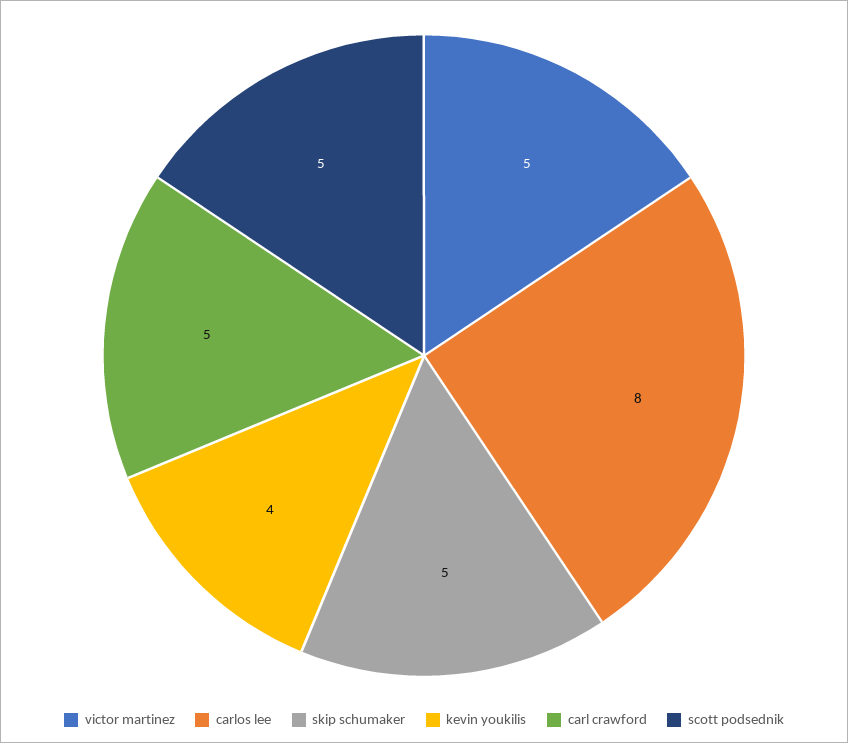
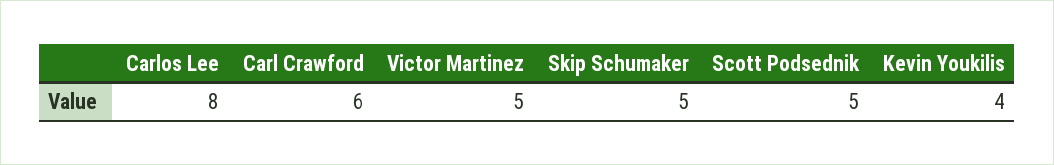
  {
    "victor martinez": 5,
    "carlos lee": 8,
    "skip schumaker": 5,
    "kevin youkilis": 4,
-   "carl crawford": 5,
+   "carl crawford": 6,
    "scott podsednik": 5
  }

